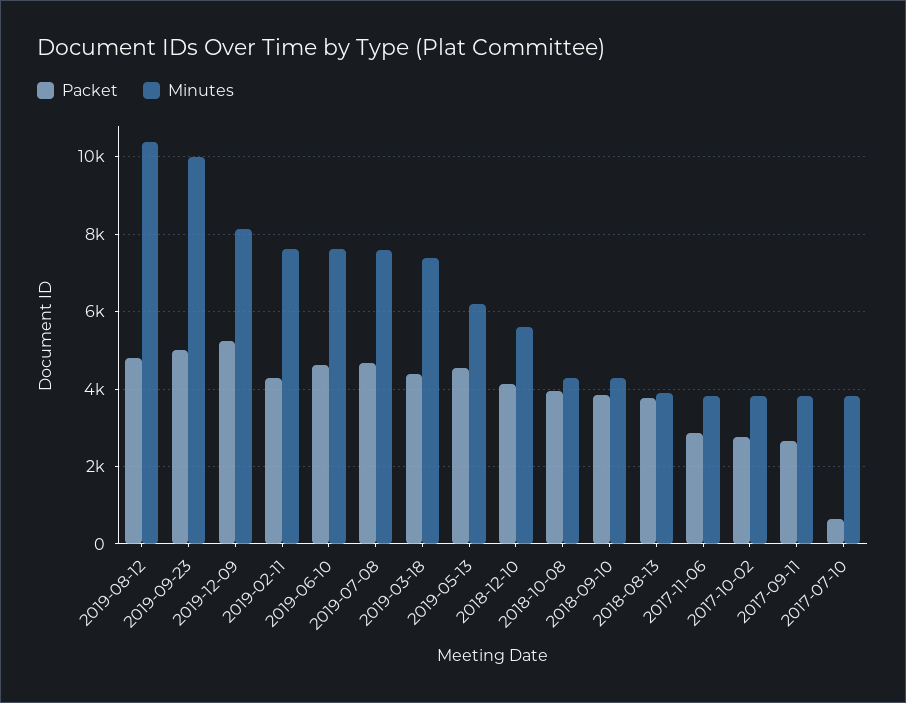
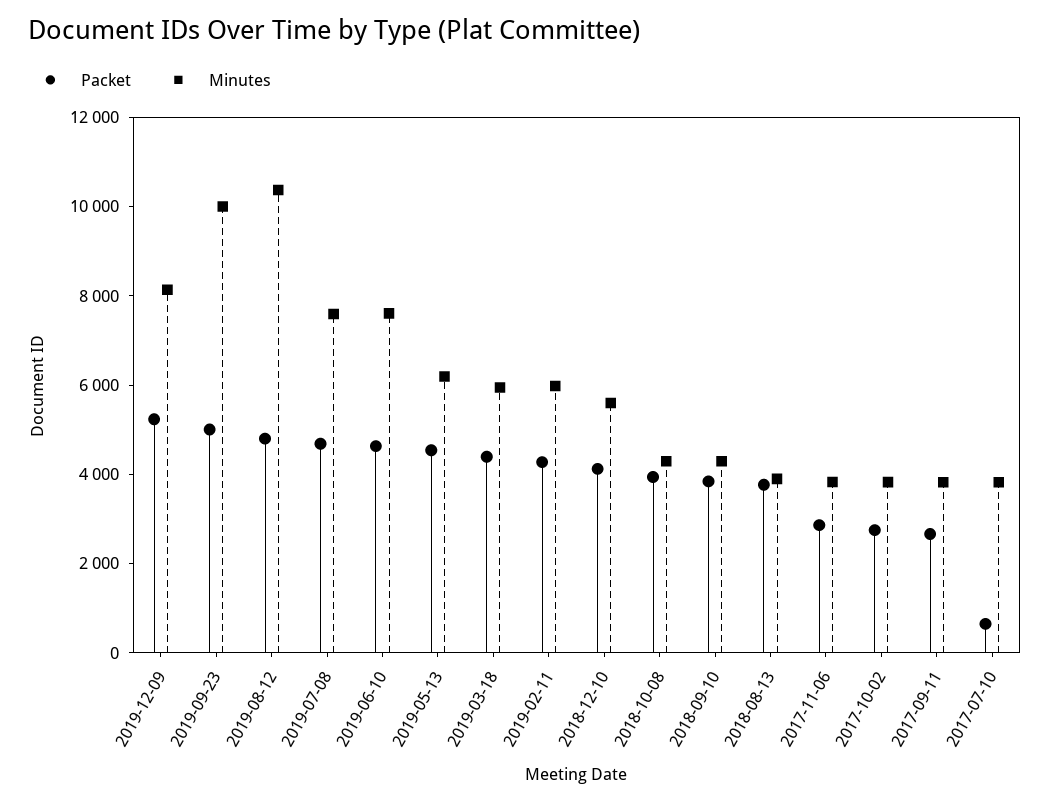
  {
    "Packet": {
      "2019-08-12": 4800,
      "2019-09-23": 5000,
      "2019-12-09": 5200,
      "2019-02-11": 4200,
      "2019-06-10": 4600,
      "2019-07-08": 4600,
      "2019-03-18": 4400,
      "2019-05-13": 4600,
      "2018-12-10": 4200,
      "2018-10-08": 4000,
      "2018-09-10": 3800,
      "2018-08-13": 3800,
      "2017-11-06": 2800,
      "2017-10-02": 2800,
      "2017-09-11": 2600,
      "2017-07-10": 600
    },
    "Minutes": {
      "2019-08-12": 10400,
      "2019-09-23": 10000,
      "2019-12-09": 8200,
-     "2019-02-11": 7600,
+     "2019-02-11": 6000,
      "2019-06-10": 7600,
      "2019-07-08": 7600,
-     "2019-03-18": 7400,
+     "2019-03-18": 6000,
      "2019-05-13": 6200,
      "2018-12-10": 5600,
      "2018-10-08": 4200,
      "2018-09-10": 4200,
      "2018-08-13": 3800,
      "2017-11-06": 3800,
      "2017-10-02": 3800,
      "2017-09-11": 3800,
      "2017-07-10": 3800
    }
  }

